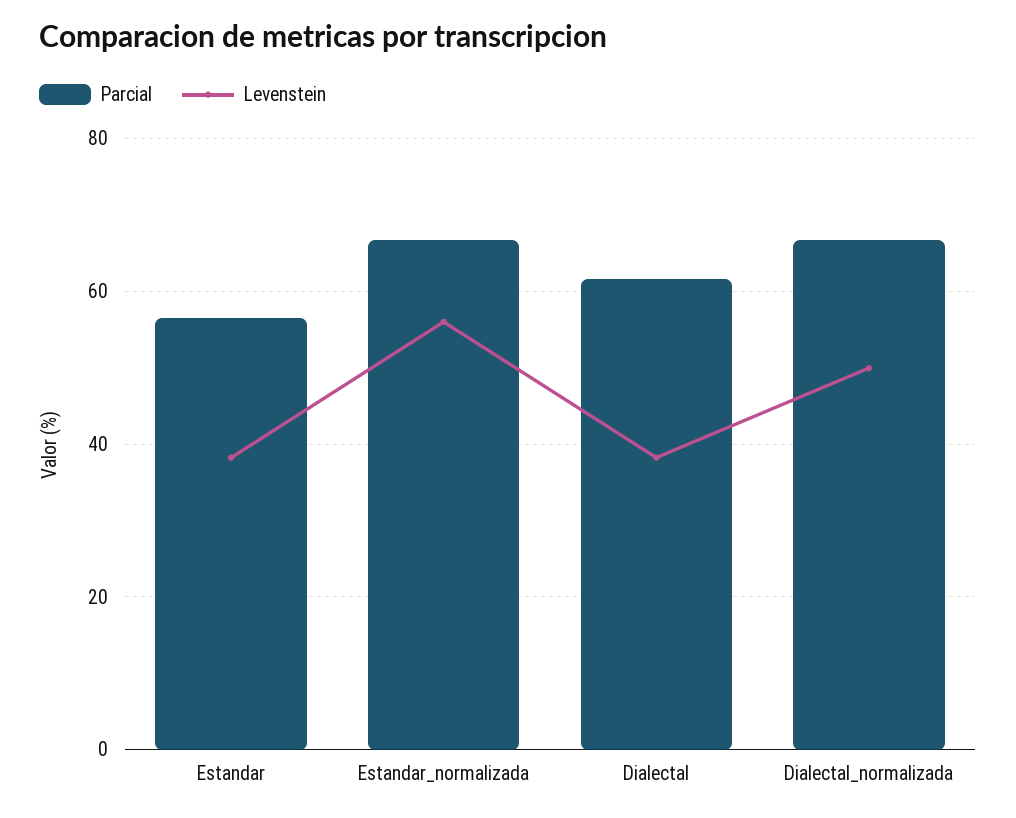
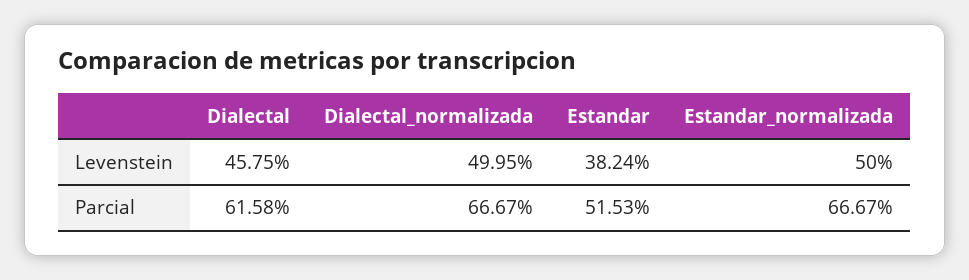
  {
    "Parcial": {
-     "Estandar": 56,
+     "Estandar": 51.53,
      "Estandar_normalizada": 66.67,
      "Dialectal": 61.58,
      "Dialectal_normalizada": 66.67
    },
    "Levenstein": {
      "Estandar": 38.24,
-     "Estandar_normalizada": 56,
+     "Estandar_normalizada": 50,
-     "Dialectal": 38,
+     "Dialectal": 45.75,
      "Dialectal_normalizada": 49.95
    }
  }

